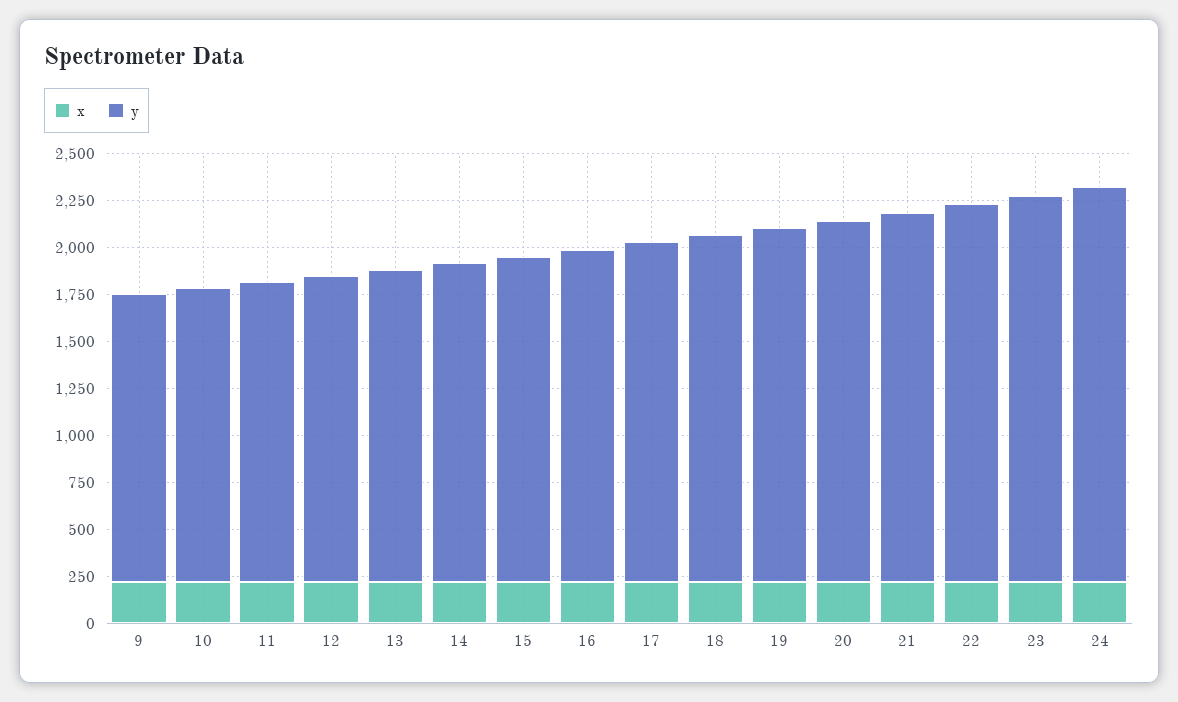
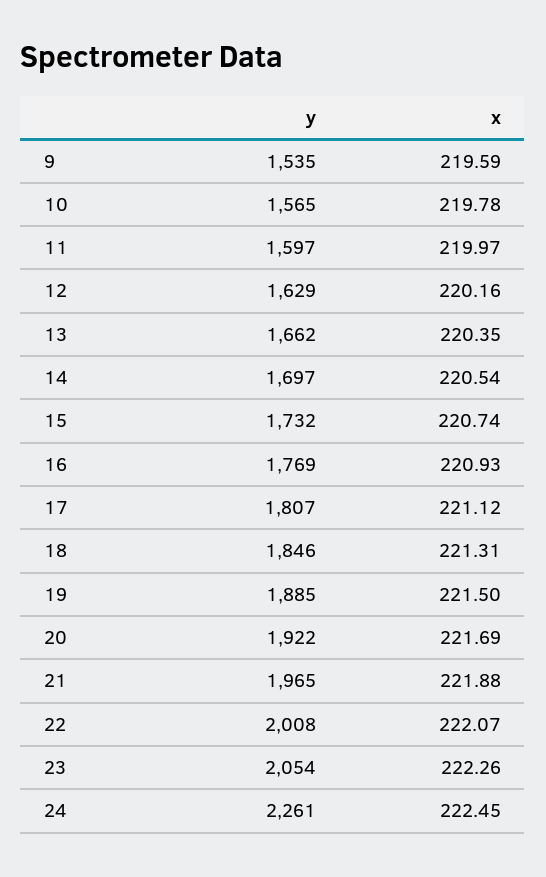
  {
    "x": {
      "9": 219.59,
      "10": 219.78,
      "11": 219.97,
      "12": 220.16,
      "13": 220.35,
      "14": 220.54,
      "15": 220.74,
      "16": 220.93,
      "17": 221.12,
      "18": 221.31,
      "19": 221.5,
      "20": 221.69,
      "21": 221.88,
      "22": 222.07,
      "23": 222.26,
      "24": 222.45
    },
    "y": {
      "9": 1535,
      "10": 1565,
      "11": 1597,
      "12": 1629,
      "13": 1662,
      "14": 1697,
      "15": 1732,
      "16": 1769,
      "17": 1807,
      "18": 1846,
      "19": 1885,
      "20": 1922,
      "21": 1965,
      "22": 2008,
      "23": 2054,
-     "24": 2100
+     "24": 2261
    }
  }

